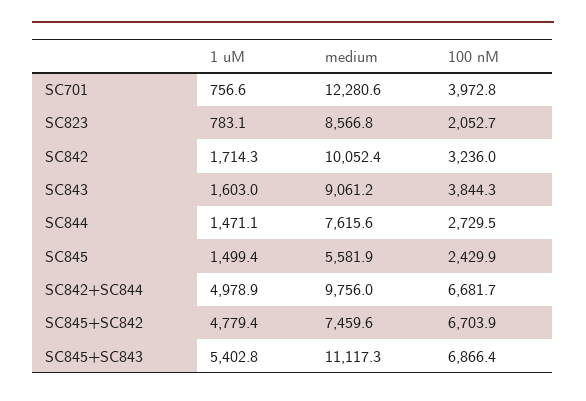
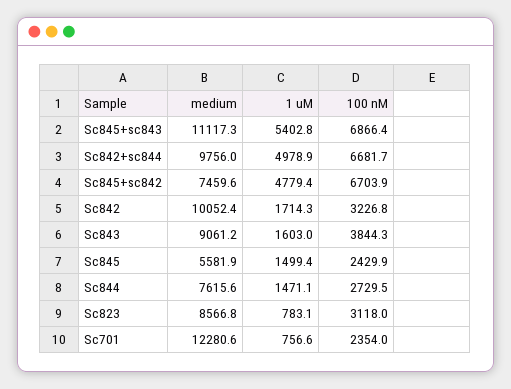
  {
    "1 uM": {
      "SC701": 756.6,
      "SC823": 783.1,
      "SC842": 1714.3,
      "SC843": 1603,
      "SC844": 1471.1,
      "SC845": 1499.4,
      "SC842+SC844": 4978.9,
      "SC845+SC842": 4779.4,
      "SC845+SC843": 5402.8
    },
    "medium": {
      "SC701": 12280.6,
      "SC823": 8566.8,
      "SC842": 10052.4,
      "SC843": 9061.2,
      "SC844": 7615.6,
      "SC845": 5581.9,
      "SC842+SC844": 9756,
      "SC845+SC842": 7459.6,
      "SC845+SC843": 11117.3
    },
    "100 nM": {
-     "SC701": 3972.8,
+     "SC701": 2354,
-     "SC823": 2052.7,
+     "SC823": 3118,
-     "SC842": 3236,
+     "SC842": 3226.8,
      "SC843": 3844.3,
      "SC844": 2729.5,
      "SC845": 2429.9,
      "SC842+SC844": 6681.7,
      "SC845+SC842": 6703.9,
      "SC845+SC843": 6866.4
    }
  }

